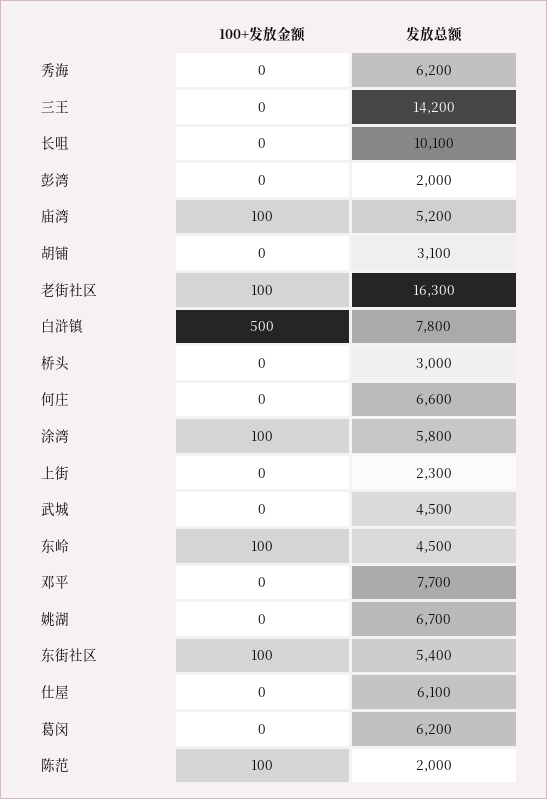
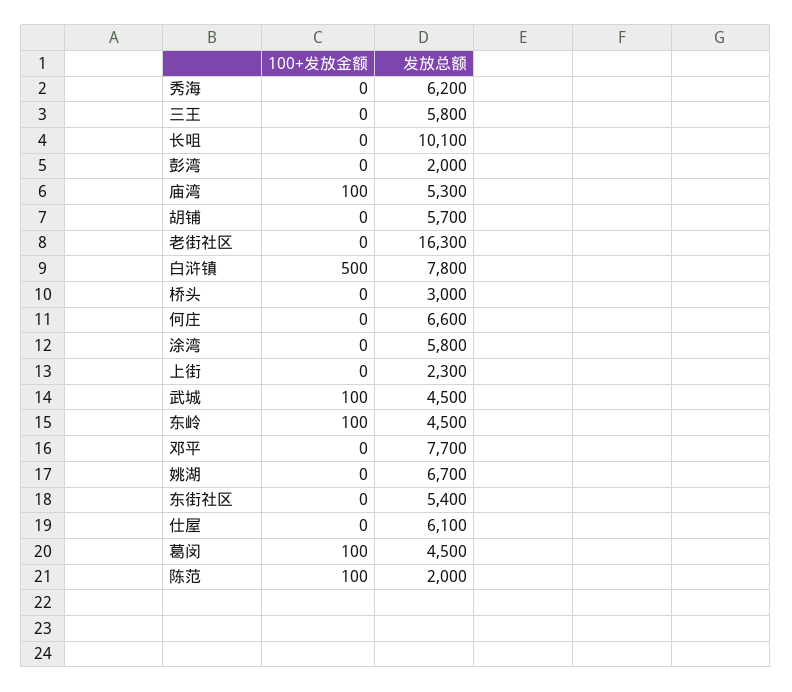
  {
    "100+发放金额": {
      "秀海": 0,
      "三王": 0,
      "长咀": 0,
      "彭湾": 0,
      "庙湾": 100,
      "胡铺": 0,
-     "老街社区": 100,
+     "老街社区": 0,
      "白浒镇": 500,
      "桥头": 0,
      "何庄": 0,
-     "涂湾": 100,
+     "涂湾": 0,
      "上街": 0,
-     "武城": 0,
+     "武城": 100,
      "东岭": 100,
      "邓平": 0,
      "姚湖": 0,
-     "东街社区": 100,
+     "东街社区": 0,
      "仕屋": 0,
-     "葛闵": 0,
+     "葛闵": 100,
      "陈范": 100
    },
    "发放总额": {
      "秀海": 6200,
-     "三王": 14200,
+     "三王": 5800,
      "长咀": 10100,
      "彭湾": 2000,
-     "庙湾": 5200,
+     "庙湾": 5300,
-     "胡铺": 3100,
+     "胡铺": 5700,
      "老街社区": 16300,
      "白浒镇": 7800,
      "桥头": 3000,
      "何庄": 6600,
      "涂湾": 5800,
      "上街": 2300,
      "武城": 4500,
      "东岭": 4500,
      "邓平": 7700,
      "姚湖": 6700,
      "东街社区": 5400,
      "仕屋": 6100,
-     "葛闵": 6200,
+     "葛闵": 4500,
      "陈范": 2000
    }
  }

